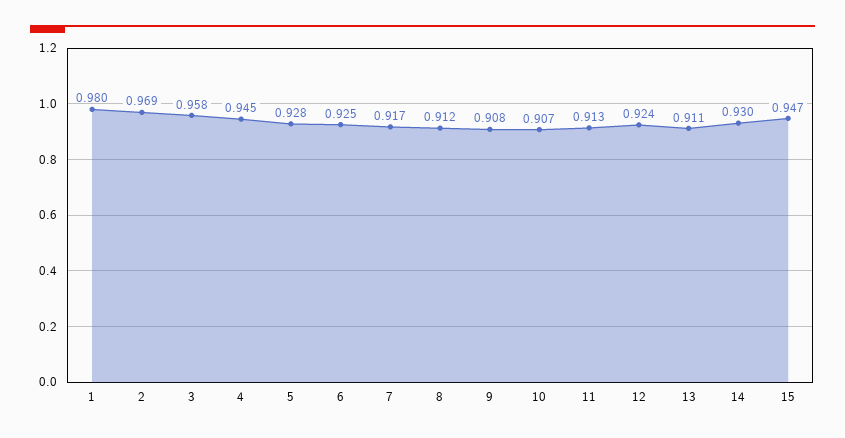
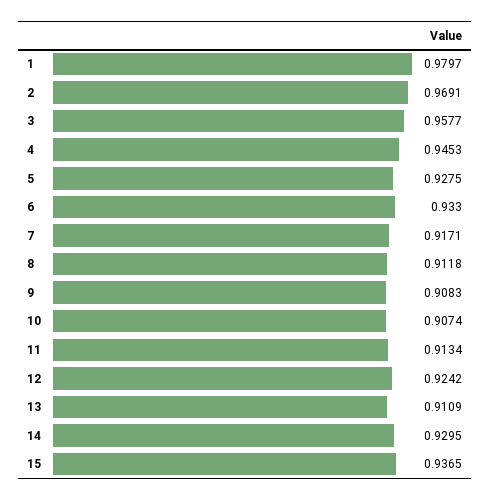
  {
    "1": 0.9797,
    "2": 0.9691,
    "3": 0.9577,
    "4": 0.9453,
    "5": 0.9275,
-   "6": 0.925,
+   "6": 0.933,
    "7": 0.9171,
    "8": 0.9118,
    "9": 0.9083,
    "10": 0.9074,
    "11": 0.9134,
    "12": 0.9242,
    "13": 0.9109,
    "14": 0.9295,
-   "15": 0.947
+   "15": 0.9365
  }

